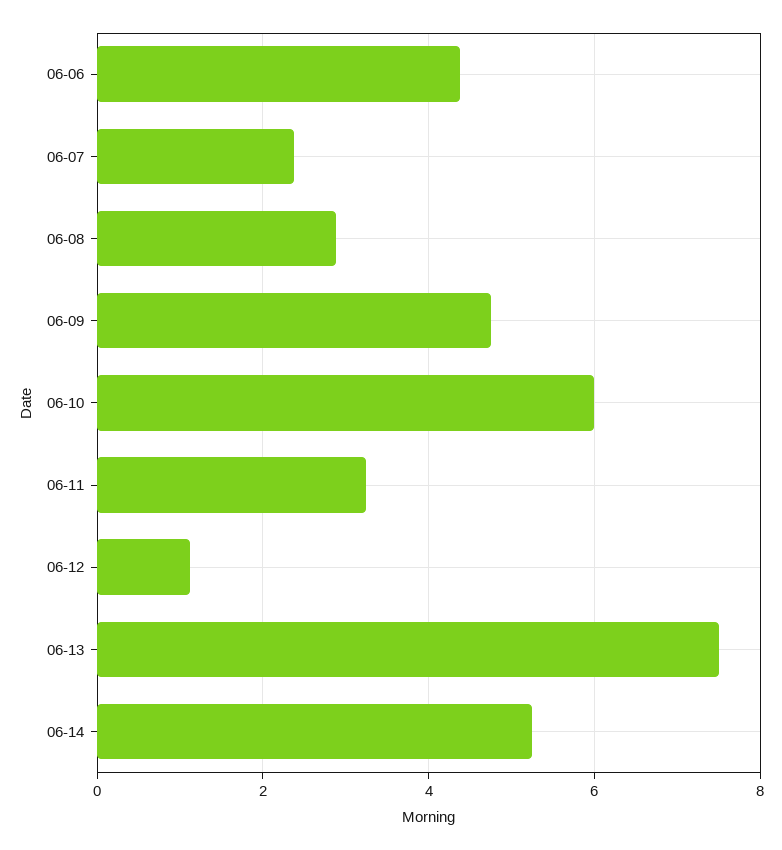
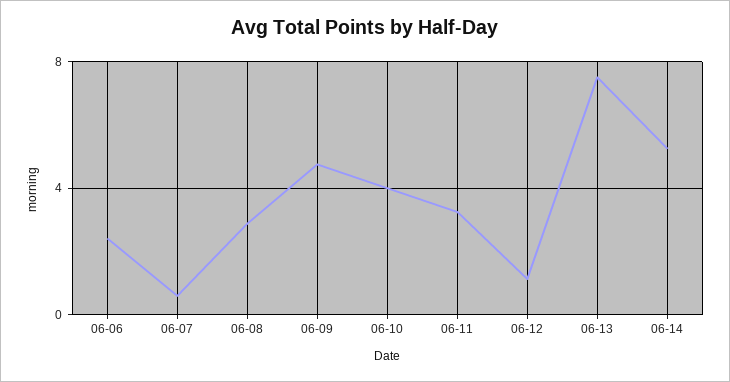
  {
-   "06-06": 4.4,
+   "06-06": 2.5,
-   "06-07": 2.4,
+   "06-07": 0.5,
    "06-08": 2.8,
    "06-09": 4.8,
-   "06-10": 6,
+   "06-10": 4,
    "06-11": 3.2,
    "06-12": 1.2,
    "06-13": 7.6,
    "06-14": 5.2
  }

